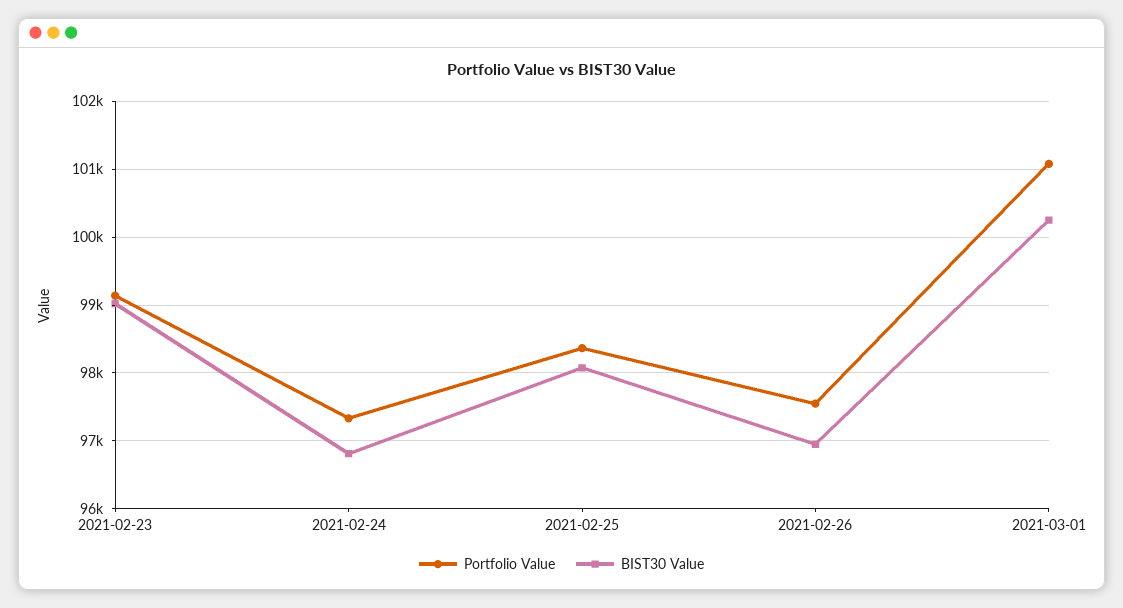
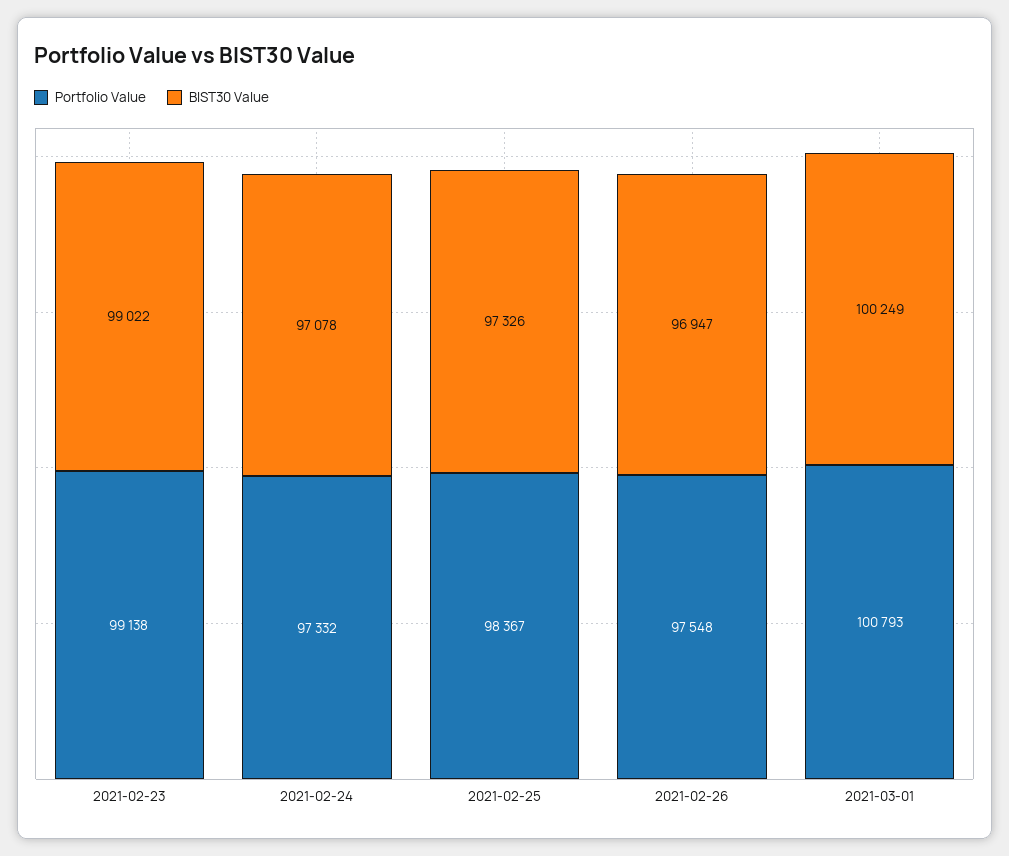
  {
    "Portfolio Value": {
      "2021-02-23": 99138,
      "2021-02-24": 97332,
      "2021-02-25": 98367,
      "2021-02-26": 97548,
-     "2021-03-01": 101100
+     "2021-03-01": 100793
    },
    "BIST30 Value": {
      "2021-02-23": 99022,
-     "2021-02-24": 96800,
+     "2021-02-24": 97078,
-     "2021-02-25": 98100,
+     "2021-02-25": 97326,
      "2021-02-26": 96947,
      "2021-03-01": 100249
    }
  }

